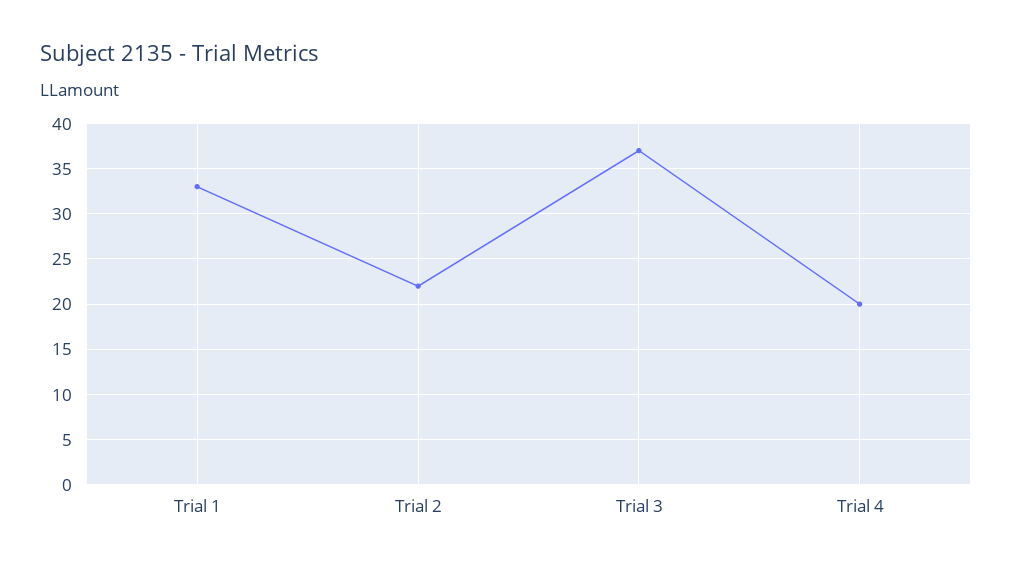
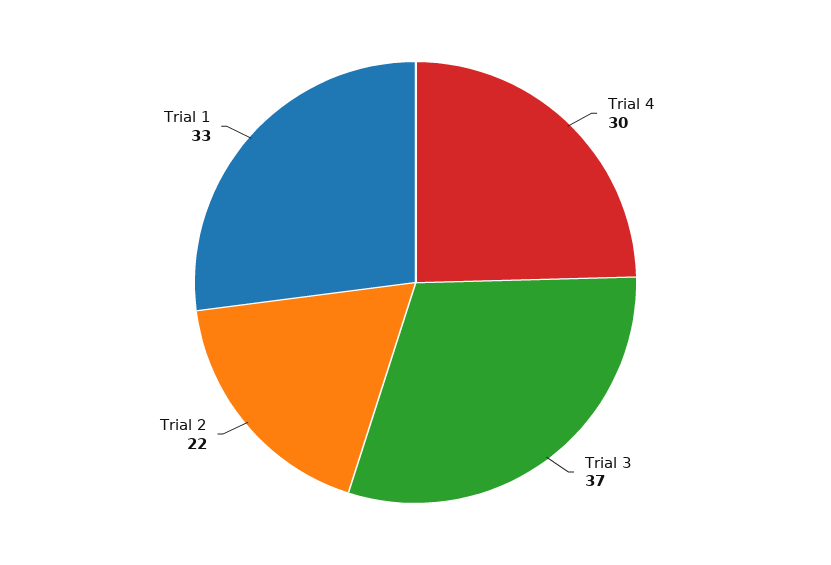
  {
    "Trial 1": 33,
    "Trial 2": 22,
    "Trial 3": 37,
-   "Trial 4": 20
+   "Trial 4": 30
  }

